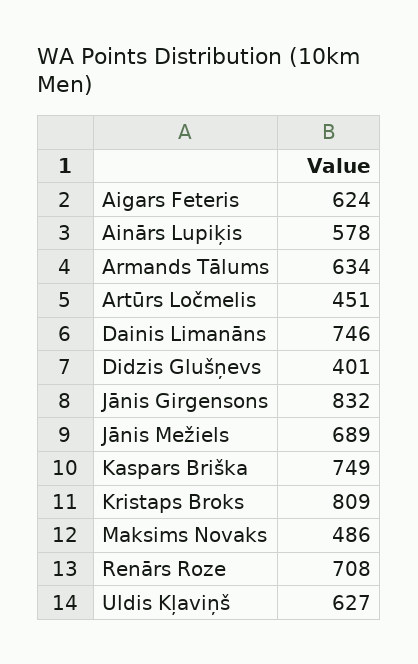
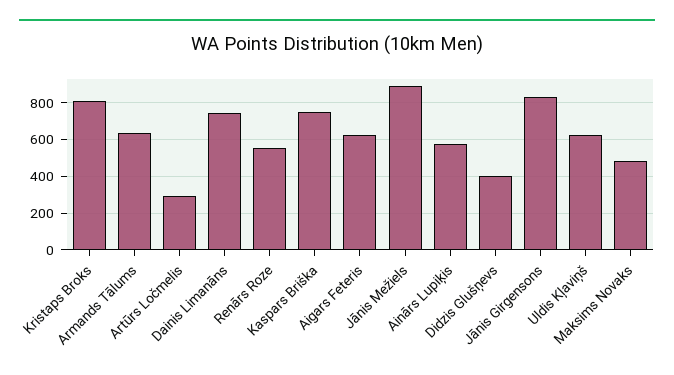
  {
    "Aigars Feteris": 624,
    "Ainārs Lupiķis": 578,
    "Armands Tālums": 634,
-   "Artūrs Ločmelis": 451,
+   "Artūrs Ločmelis": 300,
    "Dainis Limanāns": 746,
    "Didzis Glušņevs": 401,
    "Jānis Girgensons": 832,
-   "Jānis Mežiels": 689,
+   "Jānis Mežiels": 900,
    "Kaspars Briška": 749,
    "Kristaps Broks": 809,
    "Maksims Novaks": 486,
-   "Renārs Roze": 708,
+   "Renārs Roze": 550,
    "Uldis Kļaviņš": 627
  }

